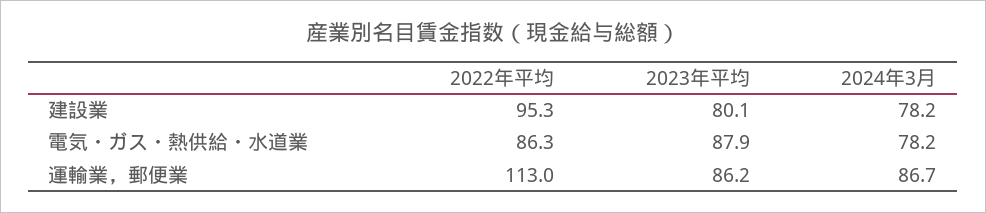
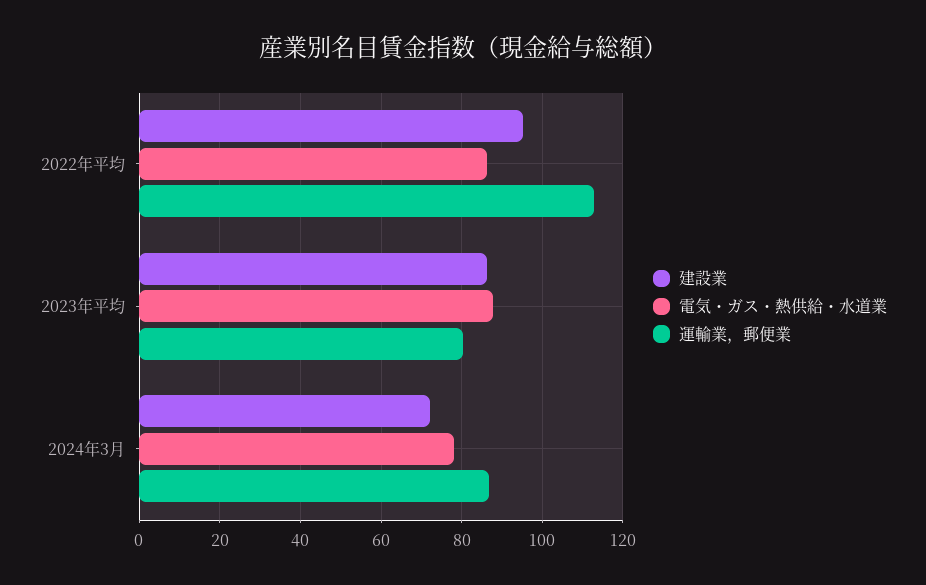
  {
    "建設業": {
      "2022年平均": 95.3,
-     "2023年平均": 80.1,
+     "2023年平均": 86,
-     "2024年3月": 78.2
+     "2024年3月": 72
    },
    "電気・ガス・熱供給・水道業": {
      "2022年平均": 86.3,
      "2023年平均": 87.9,
      "2024年3月": 78.2
    },
    "運輸業，郵便業": {
      "2022年平均": 113,
-     "2023年平均": 86.2,
+     "2023年平均": 80,
      "2024年3月": 86.7
    }
  }

